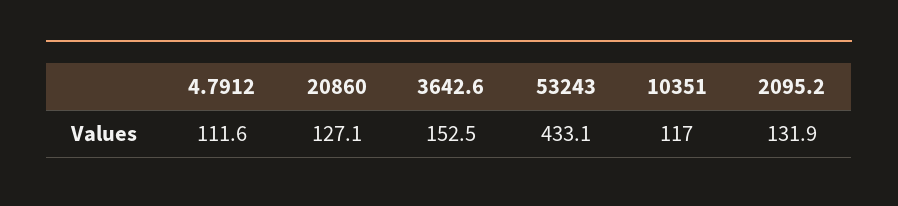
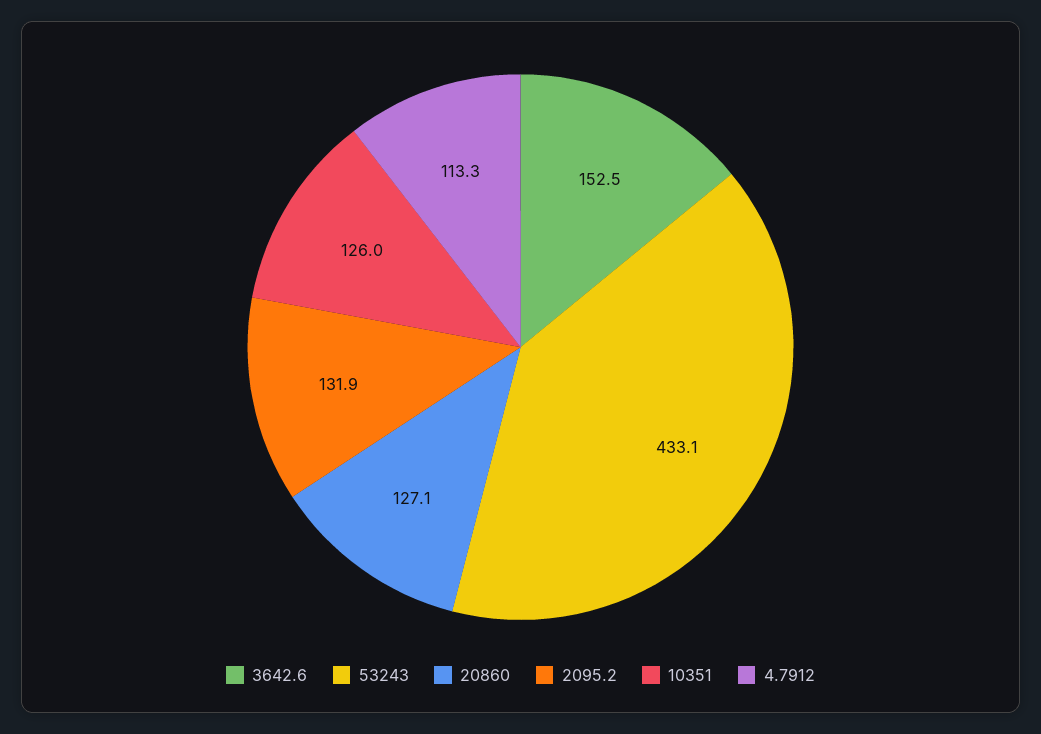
  {
-   "4.7912": 111.6,
+   "4.7912": 113.3,
    "20860": 127.1,
    "3642.6": 152.5,
    "53243": 433.1,
-   "10351": 117,
+   "10351": 126,
    "2095.2": 131.9
  }

